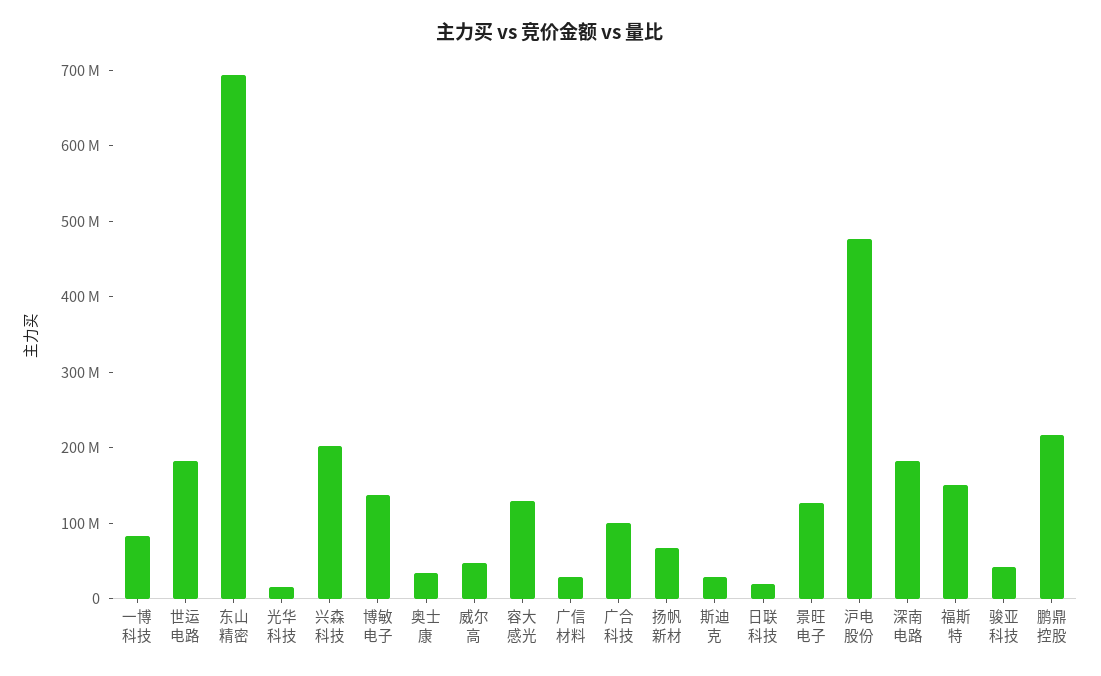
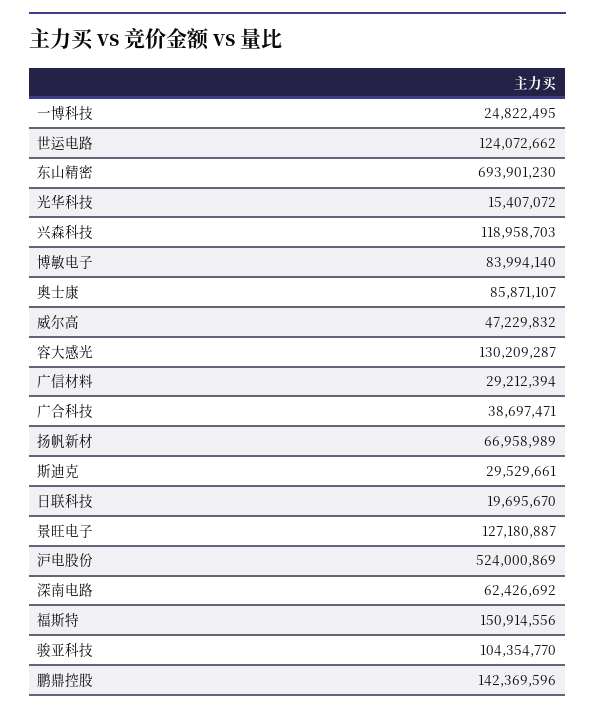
  {
-   "一博科技": 80000000,
+   "一博科技": 24822495,
-   "世运电路": 180000000,
+   "世运电路": 124072662,
    "东山精密": 693901230,
    "光华科技": 15407072,
-   "兴森科技": 200000000,
+   "兴森科技": 118958703,
-   "博敏电子": 140000000,
+   "博敏电子": 83994140,
-   "奥士康": 40000000,
+   "奥士康": 85871107,
    "威尔高": 47229832,
    "容大感光": 130209287,
    "广信材料": 29212394,
-   "广合科技": 100000000,
+   "广合科技": 38697471,
    "扬帆新材": 66958989,
    "斯迪克": 29529661,
    "日联科技": 19695670,
    "景旺电子": 127180887,
-   "沪电股份": 480000000,
+   "沪电股份": 524000869,
-   "深南电路": 180000000,
+   "深南电路": 62426692,
    "福斯特": 150914556,
-   "骏亚科技": 40000000,
+   "骏亚科技": 104354770,
-   "鹏鼎控股": 220000000
+   "鹏鼎控股": 142369596
  }

